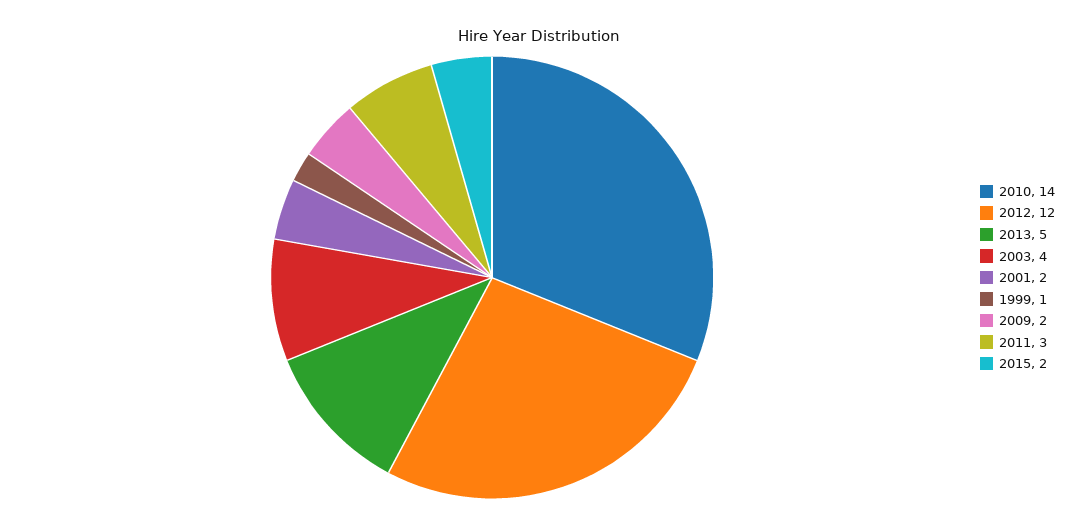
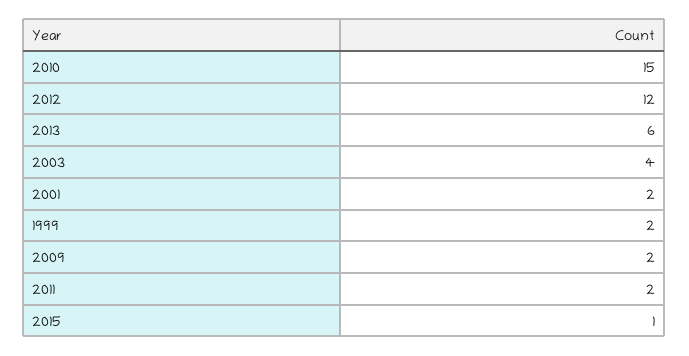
  {
-   "2010": 14,
+   "2010": 15,
    "2012": 12,
-   "2013": 5,
+   "2013": 6,
    "2003": 4,
    "2001": 2,
-   "1999": 1,
+   "1999": 2,
    "2009": 2,
-   "2011": 3,
+   "2011": 2,
-   "2015": 2
+   "2015": 1
  }

